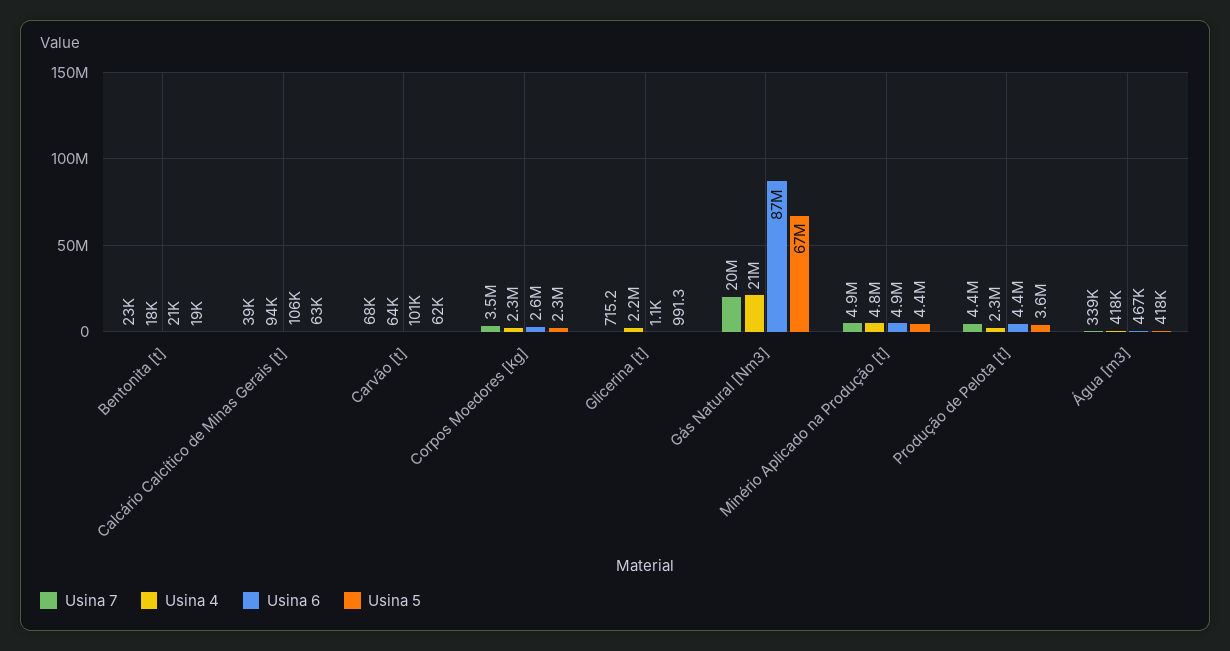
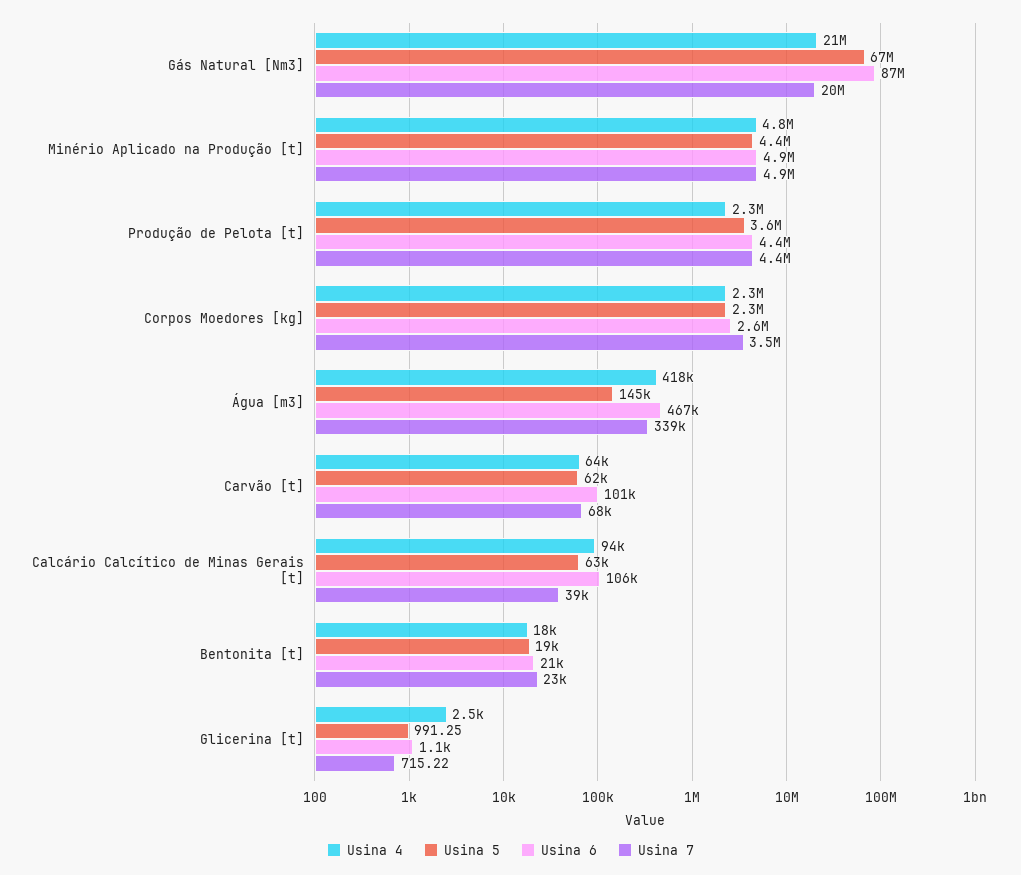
  {
    "Usina 7": {
      "Bentonita [t]": 23000,
      "Calcário Calcítico de Minas Gerais [t]": 39000,
      "Carvão [t]": 68000,
      "Corpos Moedores [kg]": 3500000,
      "Glicerina [t]": 715.22,
      "Gás Natural [Nm3]": 20000000,
      "Minério Aplicado na Produção [t]": 4900000,
      "Produção de Pelota [t]": 4400000,
      "Água [m3]": 339000
    },
    "Usina 4": {
      "Bentonita [t]": 18000,
      "Calcário Calcítico de Minas Gerais [t]": 94000,
      "Carvão [t]": 64000,
      "Corpos Moedores [kg]": 2300000,
-     "Glicerina [t]": 2200000,
+     "Glicerina [t]": 2500,
      "Gás Natural [Nm3]": 21000000,
      "Minério Aplicado na Produção [t]": 4800000,
      "Produção de Pelota [t]": 2300000,
      "Água [m3]": 418000
    },
    "Usina 6": {
      "Bentonita [t]": 21000,
      "Calcário Calcítico de Minas Gerais [t]": 106000,
      "Carvão [t]": 101000,
      "Corpos Moedores [kg]": 2600000,
      "Glicerina [t]": 1100,
      "Gás Natural [Nm3]": 87000000,
      "Minério Aplicado na Produção [t]": 4900000,
      "Produção de Pelota [t]": 4400000,
      "Água [m3]": 467000
    },
    "Usina 5": {
      "Bentonita [t]": 19000,
      "Calcário Calcítico de Minas Gerais [t]": 63000,
      "Carvão [t]": 62000,
      "Corpos Moedores [kg]": 2300000,
      "Glicerina [t]": 991.25,
      "Gás Natural [Nm3]": 67000000,
      "Minério Aplicado na Produção [t]": 4400000,
      "Produção de Pelota [t]": 3600000,
-     "Água [m3]": 418000
+     "Água [m3]": 145000
    }
  }

